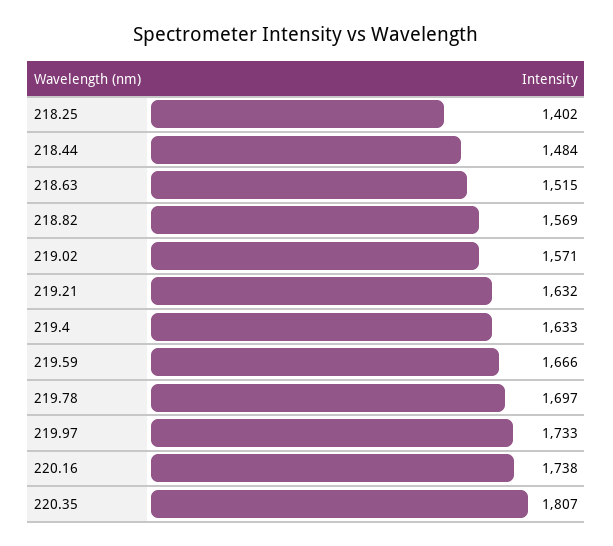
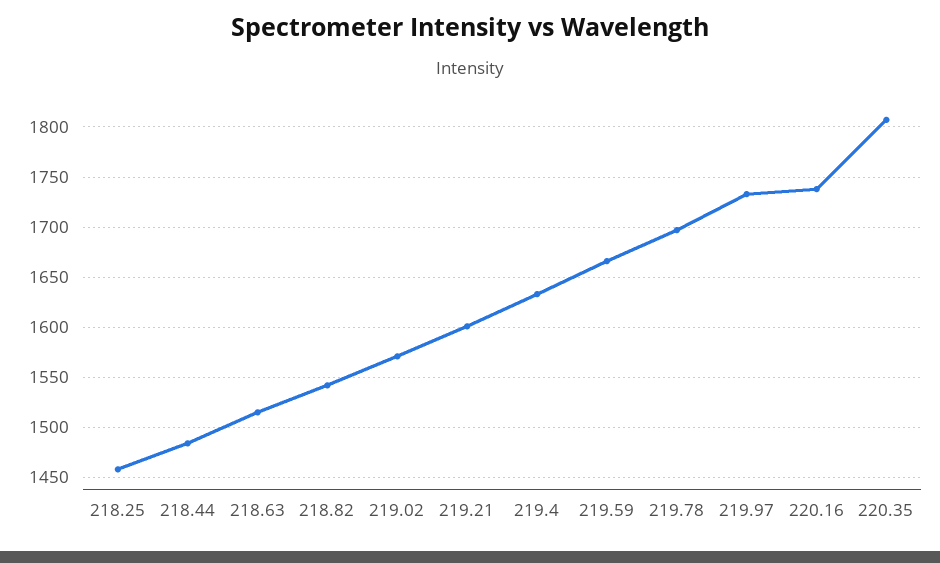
  {
-   "218.25": 1402,
+   "218.25": 1460,
    "218.44": 1484,
    "218.63": 1515,
-   "218.82": 1569,
+   "218.82": 1540,
    "219.02": 1571,
-   "219.21": 1632,
+   "219.21": 1600,
    "219.4": 1633,
    "219.59": 1666,
    "219.78": 1697,
    "219.97": 1733,
    "220.16": 1738,
    "220.35": 1807
  }

